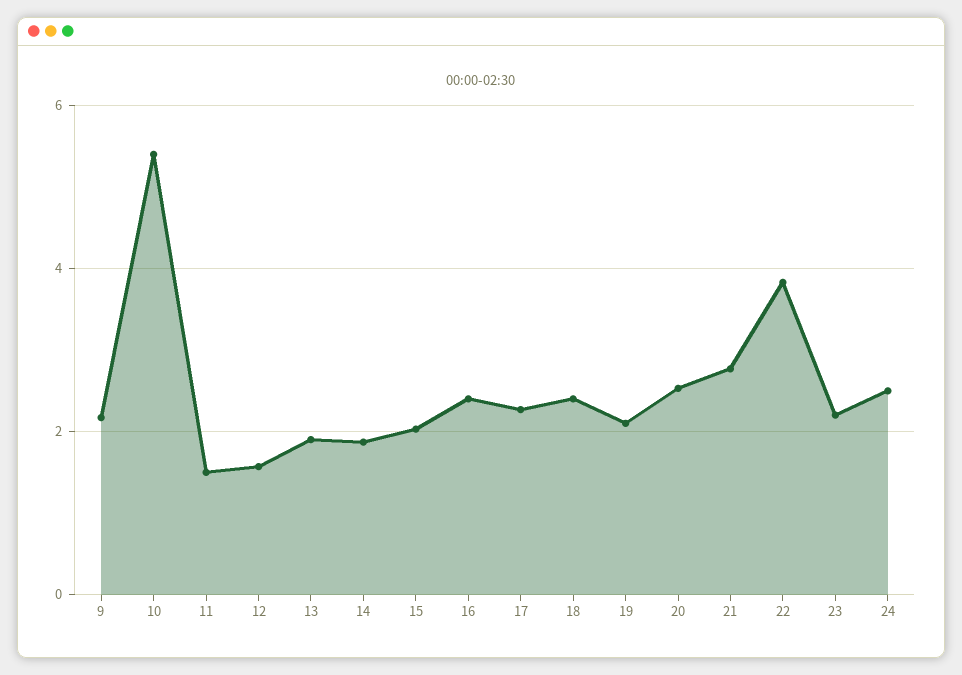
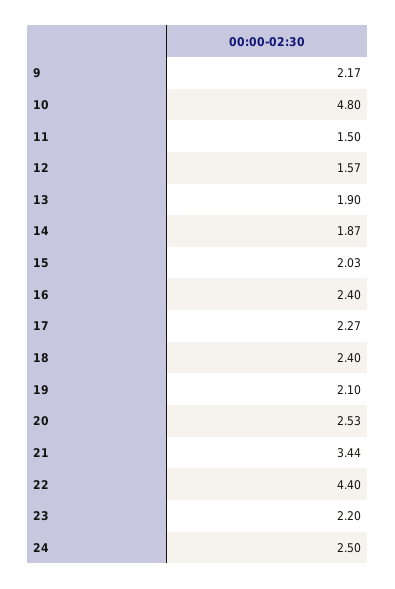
  {
    "9": 2.17,
-   "10": 5.4,
+   "10": 4.8,
    "11": 1.5,
    "12": 1.57,
    "13": 1.9,
    "14": 1.87,
    "15": 2.03,
    "16": 2.4,
    "17": 2.27,
    "18": 2.4,
    "19": 2.1,
    "20": 2.53,
-   "21": 2.8,
+   "21": 3.44,
-   "22": 3.8,
+   "22": 4.4,
    "23": 2.2,
    "24": 2.5
  }

